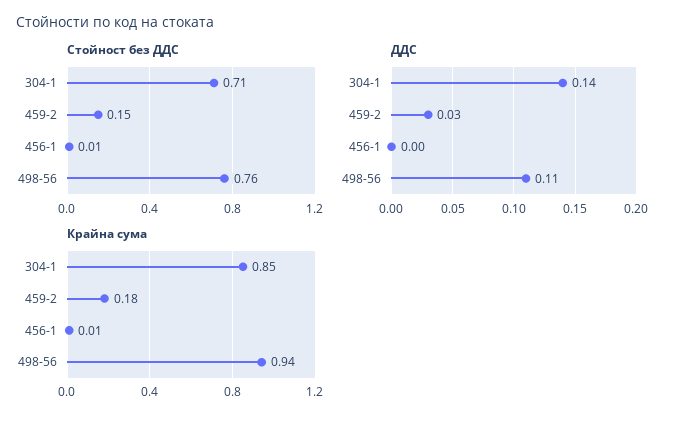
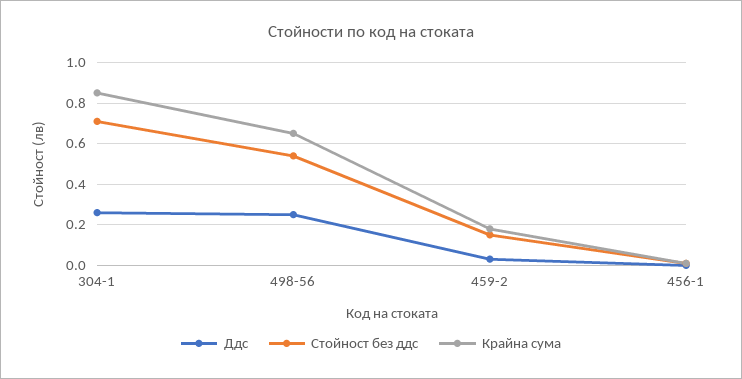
  {
    "Стойност без ДДС": {
      "304-1": 0.71,
      "459-2": 0.15,
      "456-1": 0.01,
-     "498-56": 0.76
+     "498-56": 0.55
    },
    "ДДС": {
-     "304-1": 0.14,
+     "304-1": 0.25,
      "459-2": 0.03,
      "456-1": 0,
-     "498-56": 0.11
+     "498-56": 0.25
    },
    "Крайна сума": {
      "304-1": 0.85,
      "459-2": 0.18,
      "456-1": 0.01,
-     "498-56": 0.94
+     "498-56": 0.65
    }
  }

